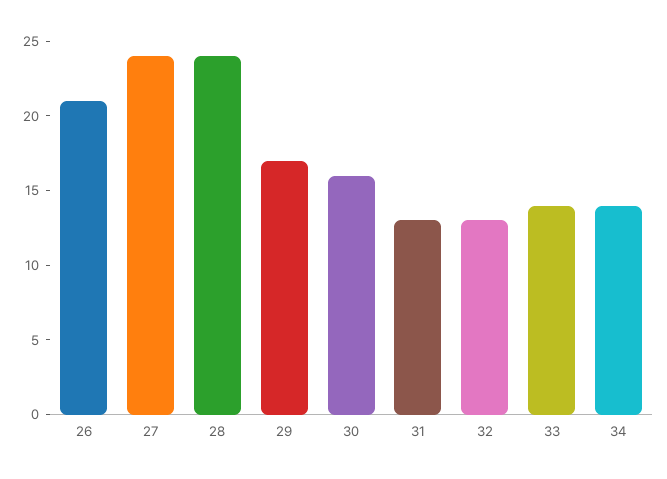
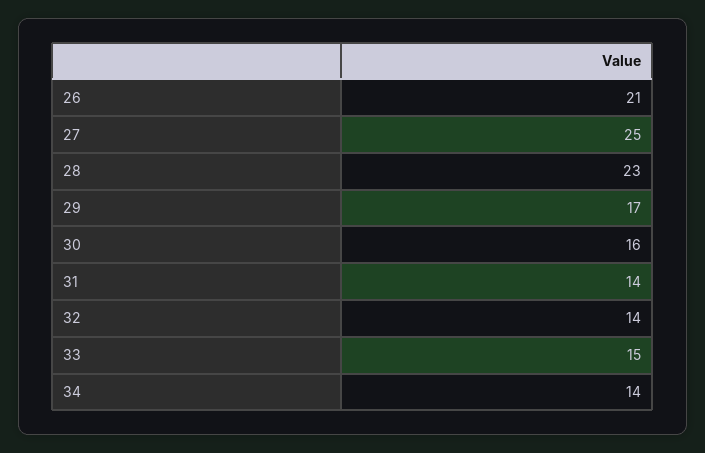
  {
    "26": 21,
-   "27": 24,
+   "27": 25,
-   "28": 24,
+   "28": 23,
    "29": 17,
    "30": 16,
-   "31": 13,
+   "31": 14,
-   "32": 13,
+   "32": 14,
-   "33": 14,
+   "33": 15,
    "34": 14
  }

